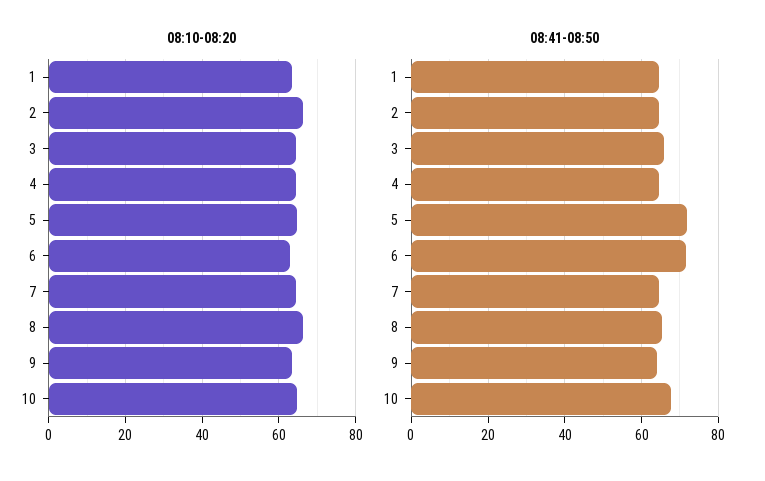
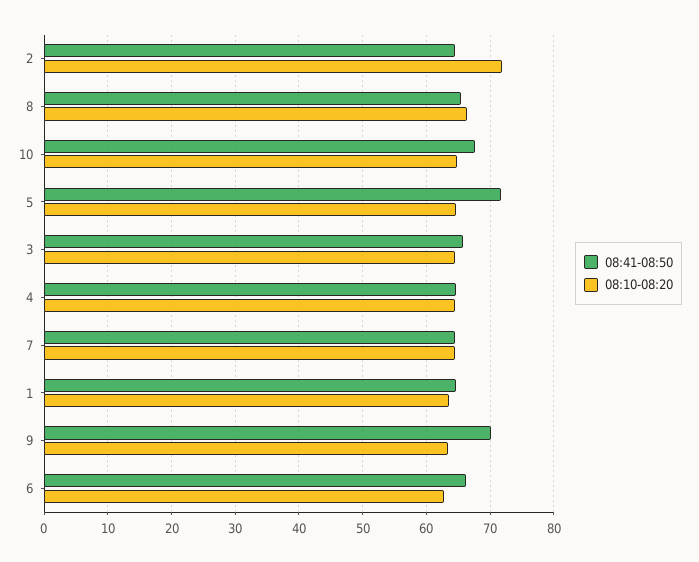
  {
    "08:10-08:20": {
      "1": 63,
-     "2": 66,
+     "2": 72,
      "3": 64,
      "4": 64,
      "5": 65,
      "6": 63,
      "7": 64,
      "8": 66,
      "9": 63,
      "10": 65
    },
    "08:41-08:50": {
      "1": 65,
      "2": 64,
      "3": 66,
      "4": 65,
      "5": 72,
-     "6": 72,
+     "6": 66,
      "7": 64,
      "8": 65,
-     "9": 64,
+     "9": 70,
      "10": 68
    }
  }

